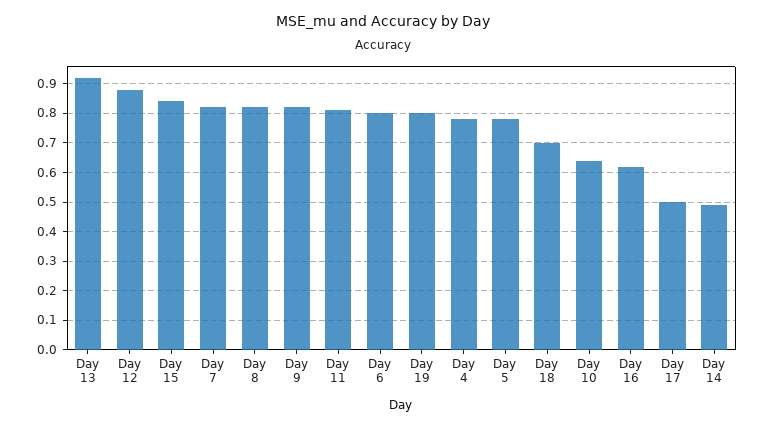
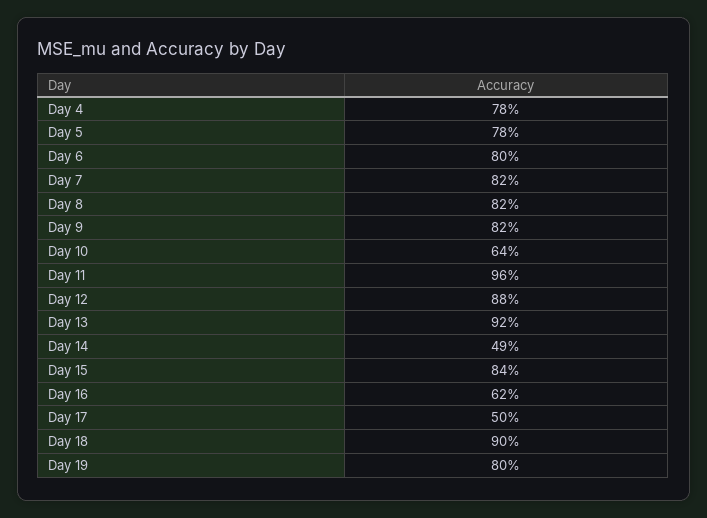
  {
    "Day 13": 0.92,
    "Day 12": 0.88,
    "Day 15": 0.84,
    "Day 7": 0.82,
    "Day 8": 0.82,
    "Day 9": 0.82,
-   "Day 11": 0.8,
+   "Day 11": 0.96,
    "Day 6": 0.8,
    "Day 19": 0.8,
    "Day 4": 0.78,
    "Day 5": 0.78,
-   "Day 18": 0.7,
+   "Day 18": 0.9,
    "Day 10": 0.64,
    "Day 16": 0.62,
    "Day 17": 0.5,
    "Day 14": 0.49
  }

